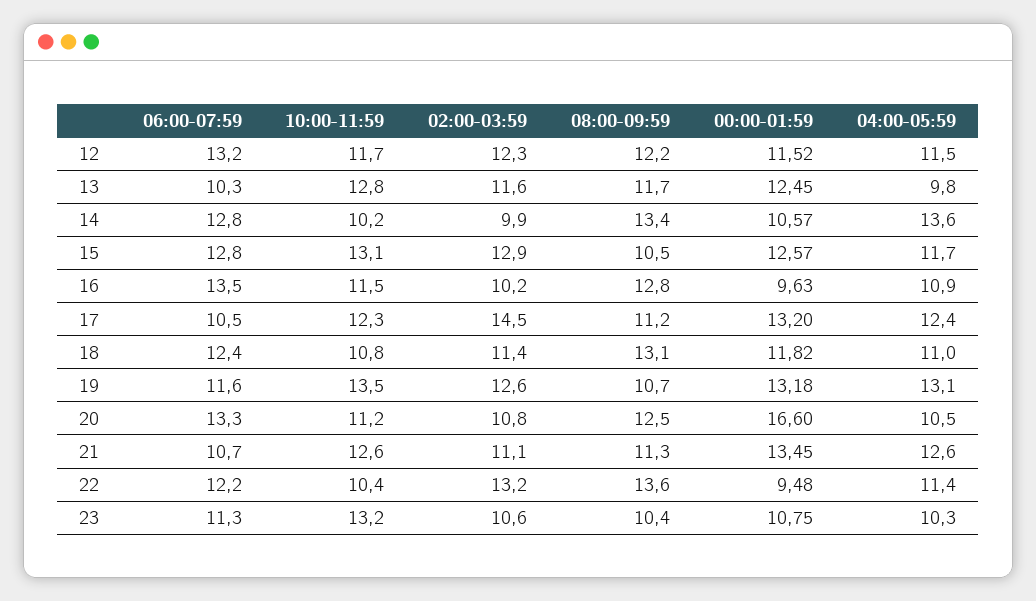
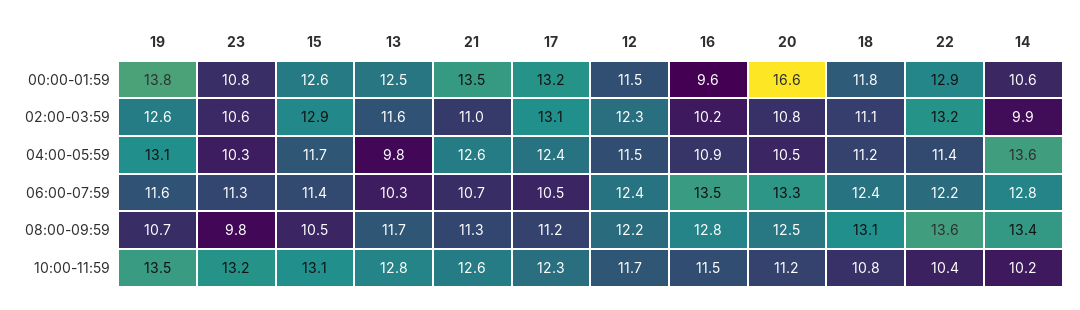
  {
    "06:00-07:59": {
-     "12": 13.2,
+     "12": 12.4,
      "13": 10.3,
      "14": 12.8,
-     "15": 12.8,
+     "15": 11.4,
      "16": 13.5,
      "17": 10.5,
      "18": 12.4,
      "19": 11.6,
      "20": 13.3,
      "21": 10.7,
      "22": 12.2,
      "23": 11.3
    },
    "10:00-11:59": {
      "12": 11.7,
      "13": 12.8,
      "14": 10.2,
      "15": 13.1,
      "16": 11.5,
      "17": 12.3,
      "18": 10.8,
      "19": 13.5,
      "20": 11.2,
      "21": 12.6,
      "22": 10.4,
      "23": 13.2
    },
    "02:00-03:59": {
      "12": 12.3,
      "13": 11.6,
      "14": 9.9,
      "15": 12.9,
      "16": 10.2,
-     "17": 14.5,
+     "17": 13.1,
-     "18": 11.4,
+     "18": 11.1,
      "19": 12.6,
      "20": 10.8,
-     "21": 11.1,
+     "21": 11,
      "22": 13.2,
      "23": 10.6
    },
    "08:00-09:59": {
      "12": 12.2,
      "13": 11.7,
      "14": 13.4,
      "15": 10.5,
      "16": 12.8,
      "17": 11.2,
      "18": 13.1,
      "19": 10.7,
      "20": 12.5,
      "21": 11.3,
      "22": 13.6,
-     "23": 10.4
+     "23": 9.8
    },
    "00:00-01:59": {
      "12": 11.52,
      "13": 12.45,
      "14": 10.57,
      "15": 12.57,
      "16": 9.63,
      "17": 13.2,
      "18": 11.82,
-     "19": 13.18,
+     "19": 13.8,
      "20": 16.6,
      "21": 13.45,
-     "22": 9.48,
+     "22": 12.9,
      "23": 10.75
    },
    "04:00-05:59": {
      "12": 11.5,
      "13": 9.8,
      "14": 13.6,
      "15": 11.7,
      "16": 10.9,
      "17": 12.4,
-     "18": 11,
+     "18": 11.2,
      "19": 13.1,
      "20": 10.5,
      "21": 12.6,
      "22": 11.4,
      "23": 10.3
    }
  }

